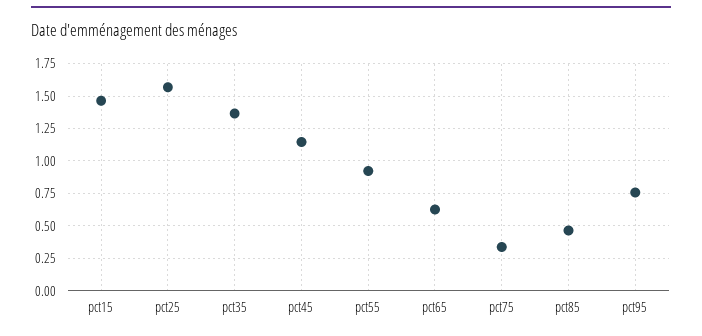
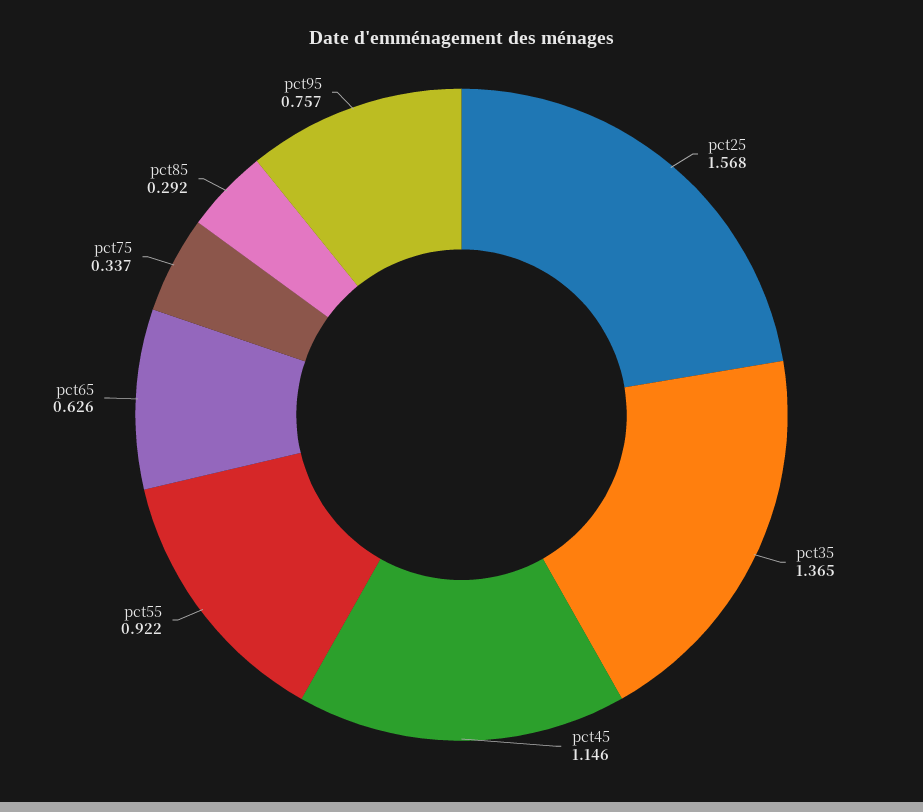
  {
-   "pct15": 1.45,
    "pct25": 1.568,
    "pct35": 1.365,
    "pct45": 1.146,
    "pct55": 0.922,
    "pct65": 0.626,
    "pct75": 0.337,
-   "pct85": 0.45,
+   "pct85": 0.292,
    "pct95": 0.757
  }

